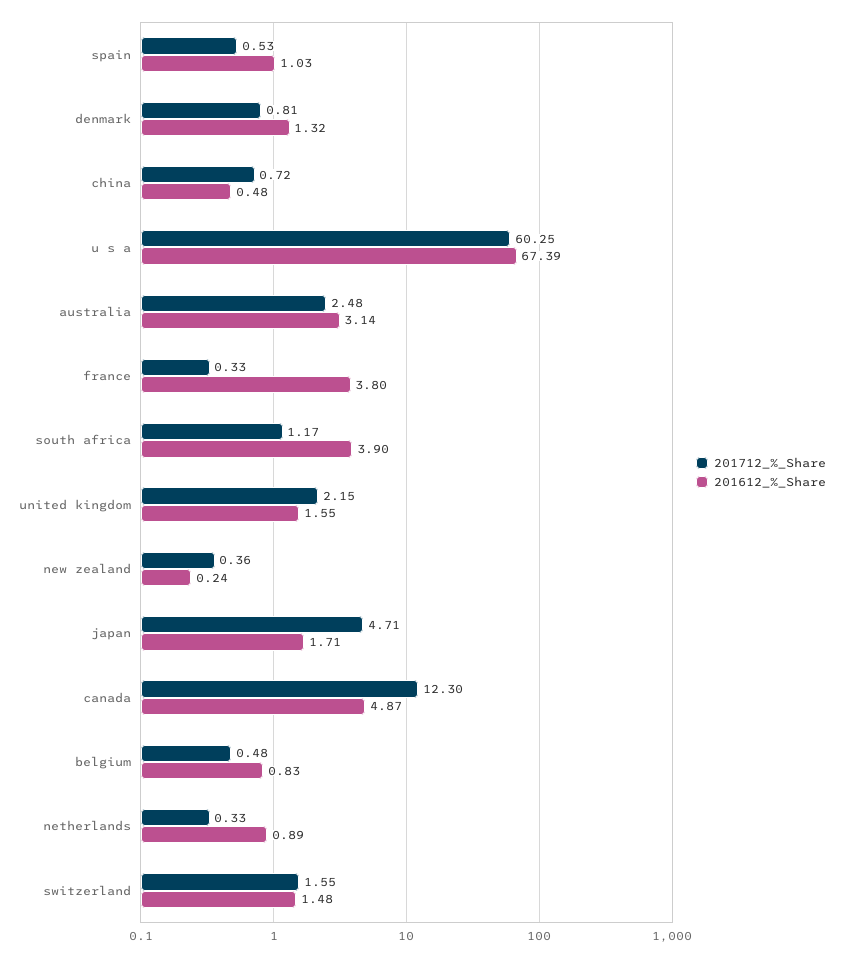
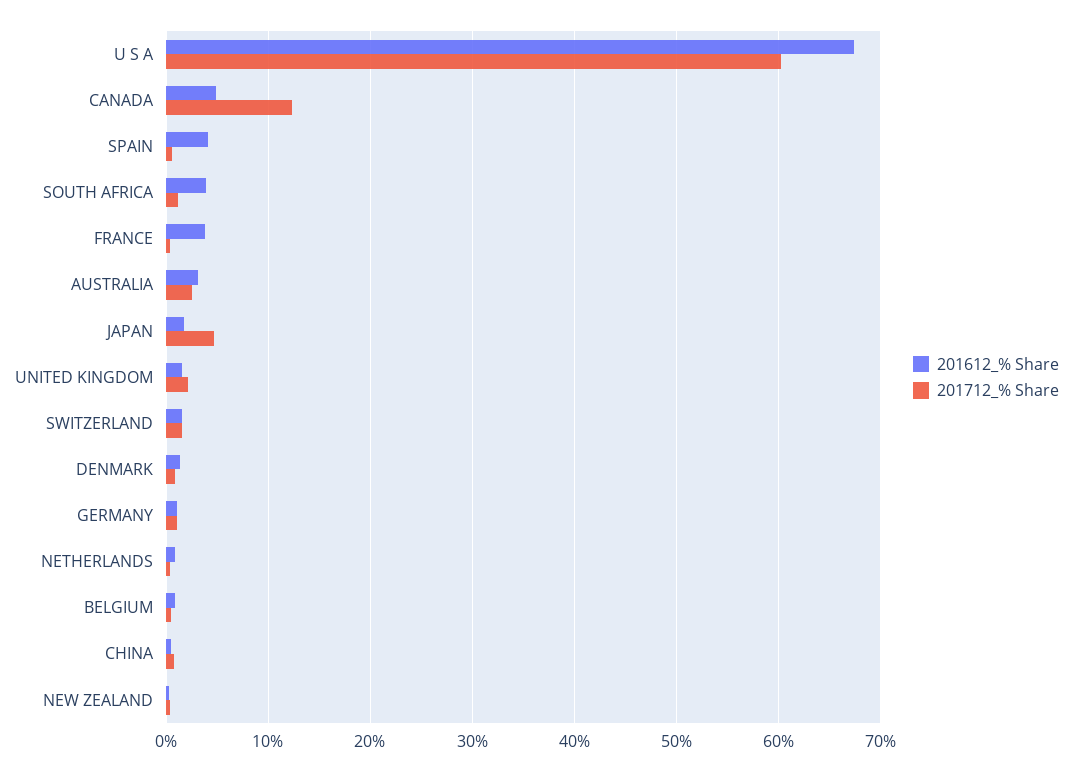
  {
    "201712_%_Share": {
      "spain": 0.53,
      "denmark": 0.81,
      "china": 0.72,
      "u s a": 60.25,
      "australia": 2.48,
      "france": 0.33,
      "south africa": 1.17,
      "united kingdom": 2.15,
      "new zealand": 0.36,
      "japan": 4.71,
      "canada": 12.3,
      "belgium": 0.48,
      "netherlands": 0.33,
-     "switzerland": 1.55
+     "switzerland": 1.55,
+     "GERMANY": 1
    },
    "201612_%_Share": {
-     "spain": 1.03,
+     "spain": 4,
      "denmark": 1.32,
      "china": 0.48,
      "u s a": 67.39,
      "australia": 3.14,
      "france": 3.8,
      "south africa": 3.9,
      "united kingdom": 1.55,
      "new zealand": 0.24,
      "japan": 1.71,
      "canada": 4.87,
      "belgium": 0.83,
      "netherlands": 0.89,
-     "switzerland": 1.48
+     "switzerland": 1.48,
+     "GERMANY": 1
    }
  }

